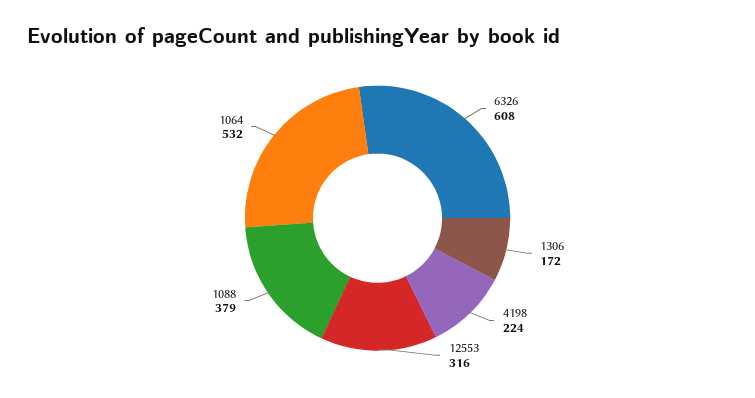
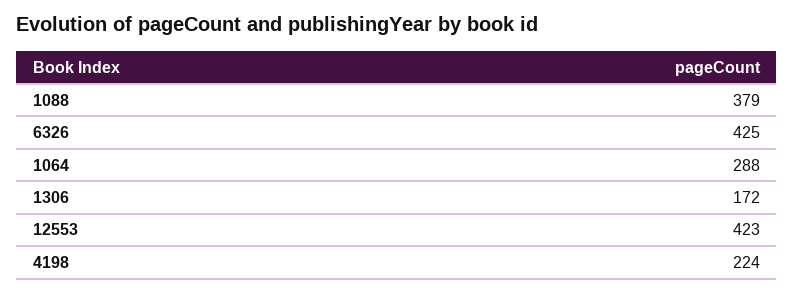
  {
-   "6326": 608,
+   "6326": 425,
    "1306": 172,
    "4198": 224,
-   "12553": 316,
+   "12553": 423,
    "1088": 379,
-   "1064": 532
+   "1064": 288
  }

